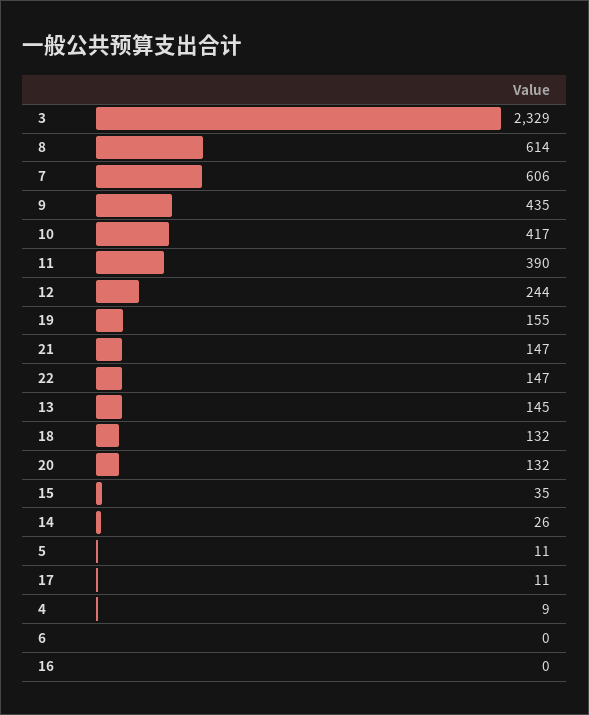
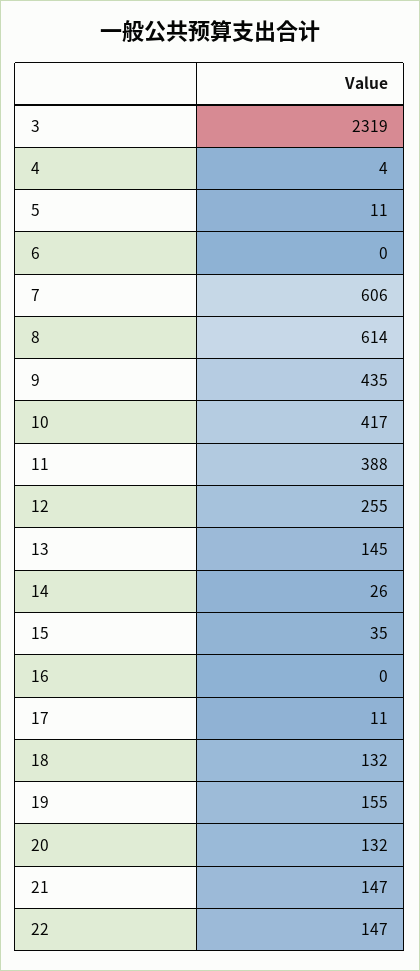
  {
-   "3": 2329,
+   "3": 2319,
    "8": 614,
    "7": 606,
    "9": 435,
    "10": 417,
-   "11": 390,
+   "11": 388,
-   "12": 244,
+   "12": 255,
    "19": 155,
    "21": 147,
    "22": 147,
    "13": 145,
    "18": 132,
    "20": 132,
    "15": 35,
    "14": 26,
    "5": 11,
    "17": 11,
-   "4": 9,
+   "4": 4,
    "6": 0,
    "16": 0
  }

